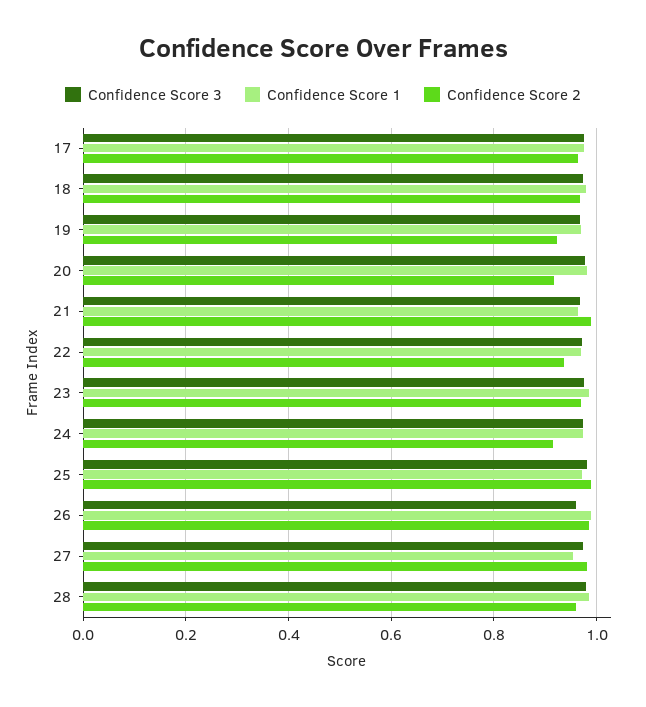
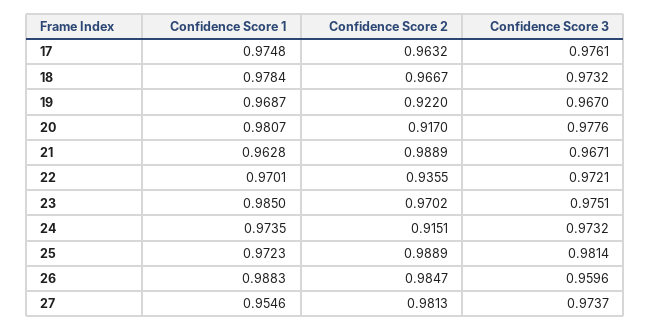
  {
    "Confidence Score 3": {
      "17": 0.9761,
      "18": 0.9732,
      "19": 0.967,
      "20": 0.9776,
      "21": 0.9671,
      "22": 0.9721,
      "23": 0.9751,
      "24": 0.9732,
      "25": 0.9814,
      "26": 0.9596,
-     "27": 0.9737,
+     "27": 0.9737
-     "28": 0.98
    },
    "Confidence Score 1": {
      "17": 0.9748,
      "18": 0.9784,
      "19": 0.9687,
      "20": 0.9807,
      "21": 0.9628,
      "22": 0.9701,
      "23": 0.985,
      "24": 0.9735,
      "25": 0.9723,
      "26": 0.9883,
-     "27": 0.9546,
+     "27": 0.9546
-     "28": 0.98
    },
    "Confidence Score 2": {
      "17": 0.9632,
      "18": 0.9667,
      "19": 0.922,
      "20": 0.917,
      "21": 0.9889,
      "22": 0.9355,
      "23": 0.9702,
      "24": 0.9151,
      "25": 0.9889,
      "26": 0.9847,
-     "27": 0.9813,
+     "27": 0.9813
-     "28": 0.96
    }
  }

